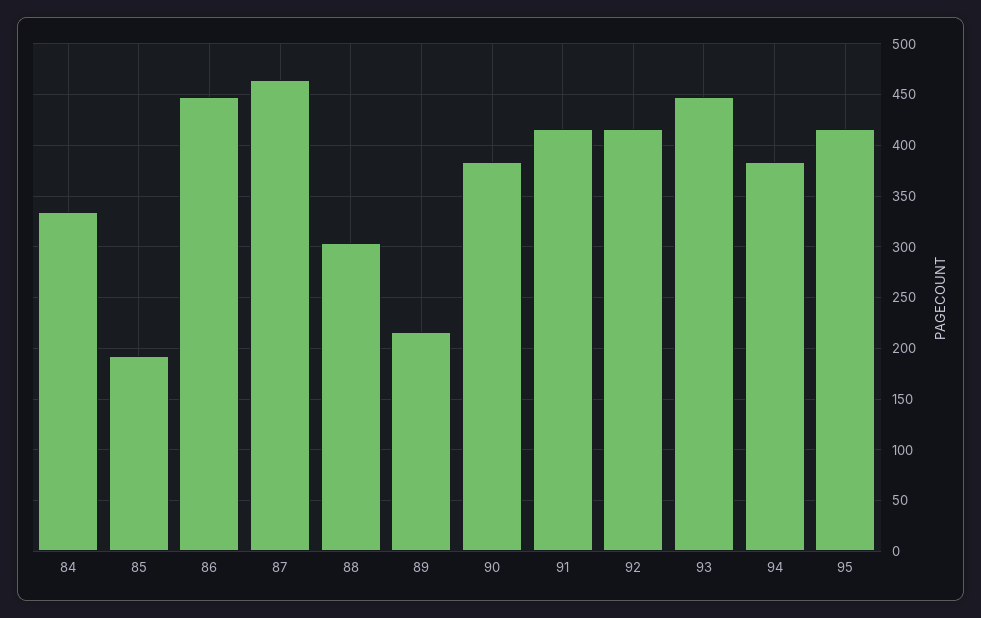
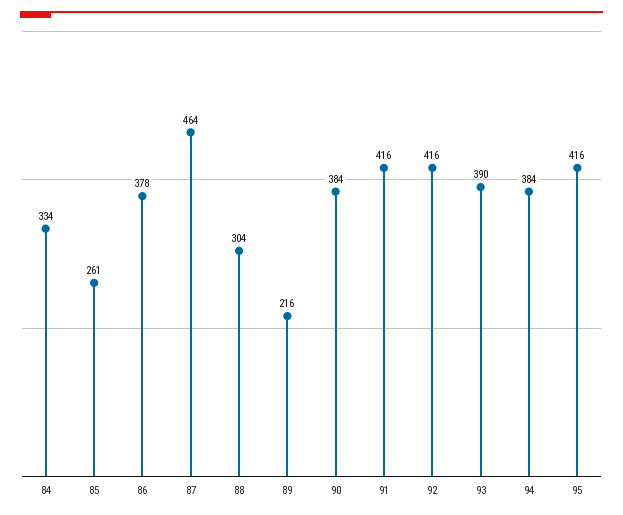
  {
    "84": 334,
-   "85": 190,
+   "85": 261,
-   "86": 450,
+   "86": 378,
    "87": 464,
    "88": 304,
    "89": 216,
    "90": 384,
    "91": 416,
    "92": 416,
-   "93": 450,
+   "93": 390,
    "94": 384,
    "95": 416
  }

